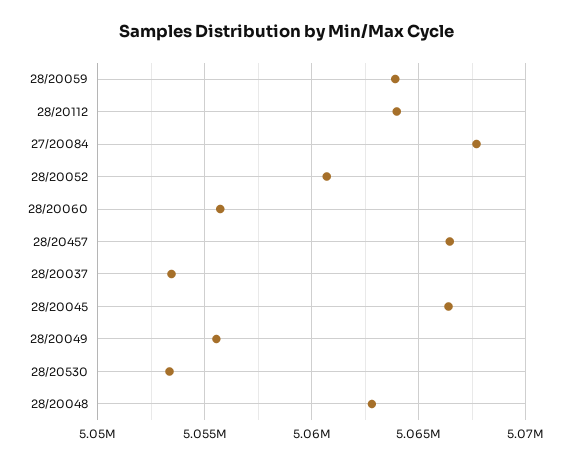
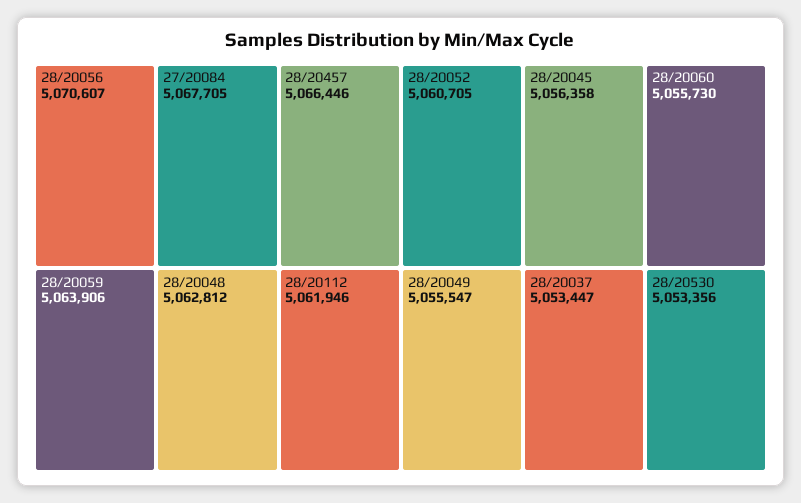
  {
    "28/20059": 5063906,
-   "28/20112": 5064000,
+   "28/20112": 5061946,
    "27/20084": 5067705,
    "28/20052": 5060705,
    "28/20060": 5055730,
    "28/20457": 5066446,
    "28/20037": 5053447,
-   "28/20045": 5066500,
+   "28/20045": 5056358,
    "28/20049": 5055547,
    "28/20530": 5053356,
-   "28/20048": 5062812
+   "28/20048": 5062812,
+   "28/20056": 5070607
  }

